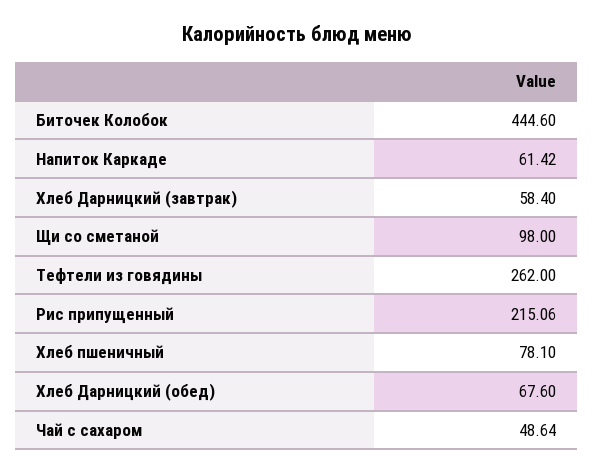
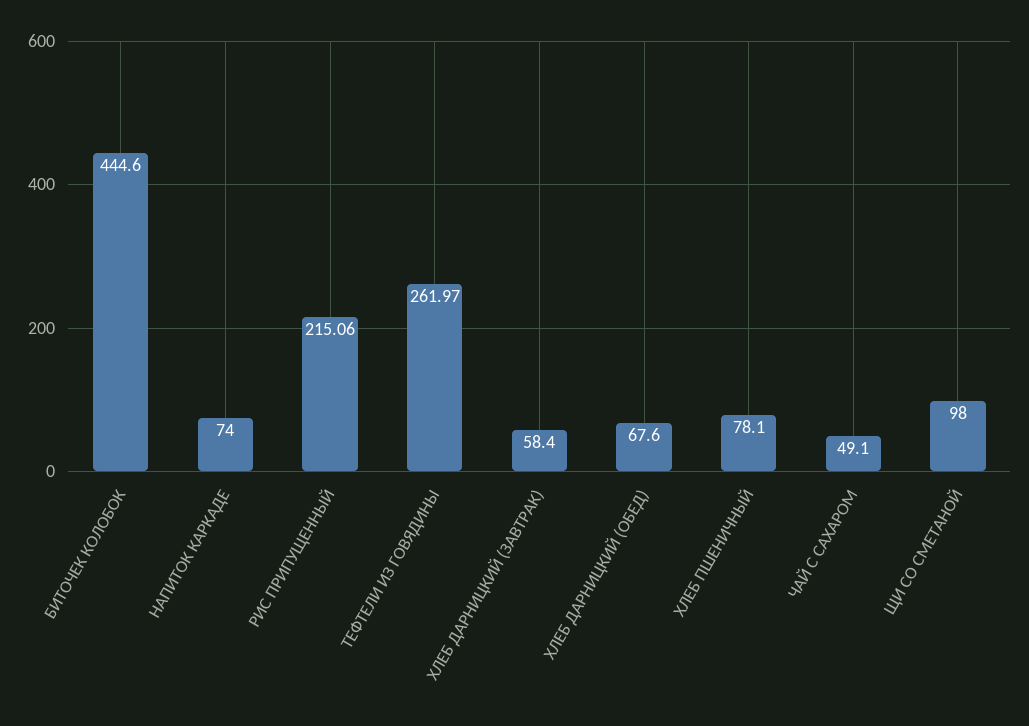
  {
    "Биточек Колобок": 444.6,
-   "Напиток Каркаде": 61.42,
+   "Напиток Каркаде": 74,
    "Хлеб Дарницкий (завтрак)": 58.4,
    "Щи со сметаной": 98,
-   "Тефтели из говядины": 262,
+   "Тефтели из говядины": 261.97,
    "Рис припущенный": 215.06,
    "Хлеб пшеничный": 78.1,
    "Хлеб Дарницкий (обед)": 67.6,
-   "Чай с сахаром": 48.64
+   "Чай с сахаром": 49.1
  }

